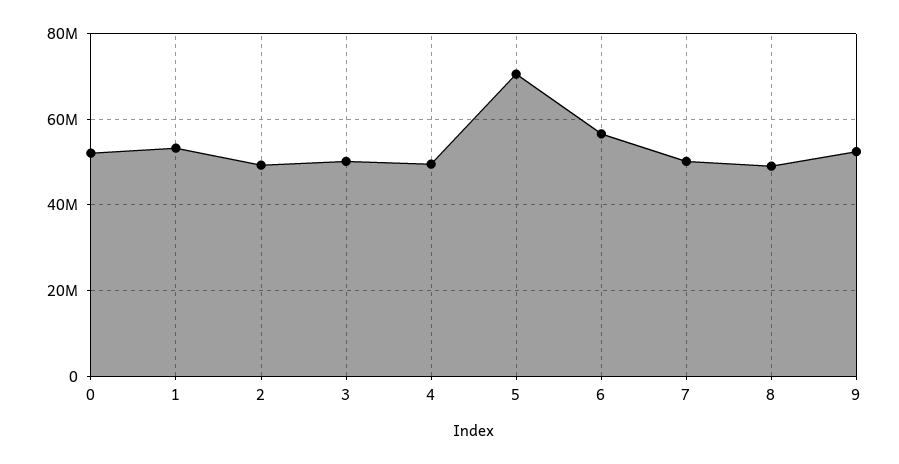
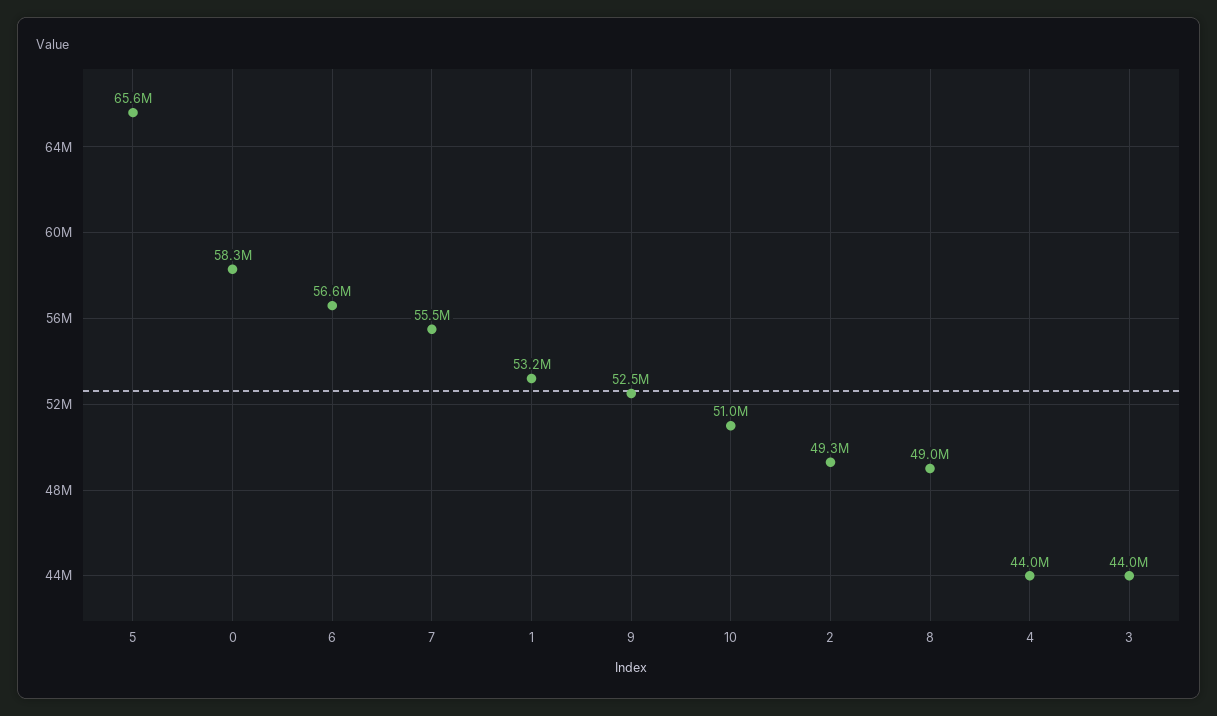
  {
-   "0": 52000000,
+   "0": 58300000,
    "1": 53200000,
    "2": 49300000,
-   "3": 50000000,
+   "3": 44000000,
-   "4": 50000000,
+   "4": 44000000,
-   "5": 70000000,
+   "5": 65600000,
    "6": 56600000,
-   "7": 50000000,
+   "7": 55500000,
    "8": 49000000,
-   "9": 52500000
+   "9": 52500000,
+   "10": 51000000
  }

